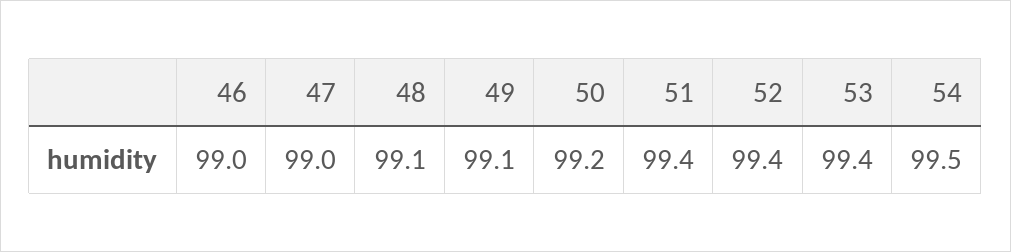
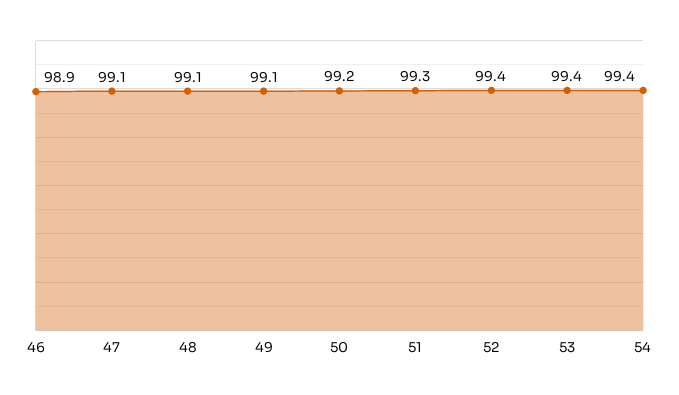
  {
-   "46": 99,
+   "46": 98.9,
-   "47": 99,
+   "47": 99.1,
    "48": 99.1,
    "49": 99.1,
    "50": 99.2,
-   "51": 99.4,
+   "51": 99.3,
    "52": 99.4,
    "53": 99.4,
-   "54": 99.5
+   "54": 99.4
  }

